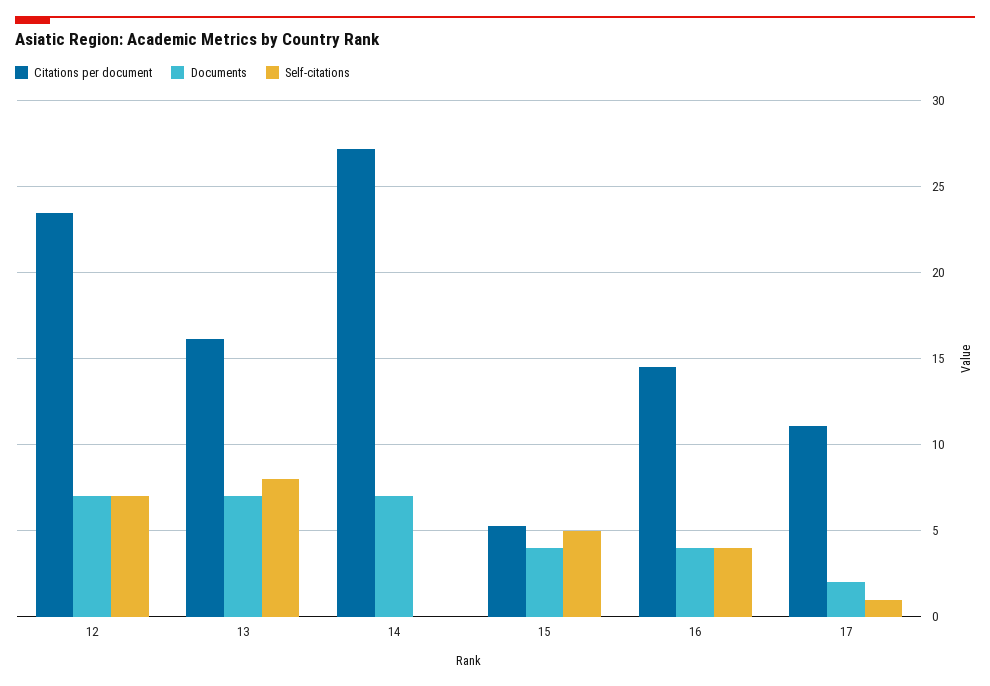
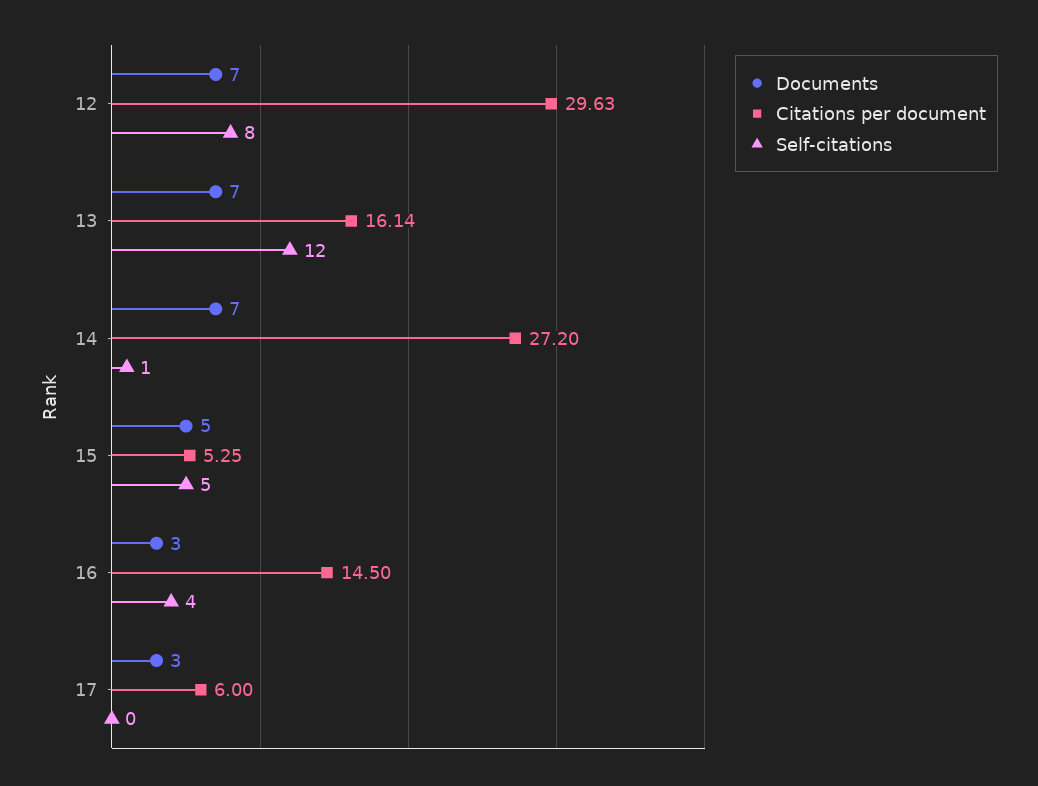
  {
    "Citations per document": {
-     "12": 23.5,
+     "12": 29.63,
      "13": 16.14,
      "14": 27.2,
      "15": 5.25,
      "16": 14.5,
-     "17": 11
+     "17": 6
    },
    "Documents": {
      "12": 7,
      "13": 7,
      "14": 7,
-     "15": 4,
+     "15": 5,
-     "16": 4,
+     "16": 3,
-     "17": 2
+     "17": 3
    },
    "Self-citations": {
-     "12": 7,
+     "12": 8,
-     "13": 8,
+     "13": 12,
-     "14": 0,
+     "14": 1,
      "15": 5,
      "16": 4,
-     "17": 1
+     "17": 0
    }
  }

